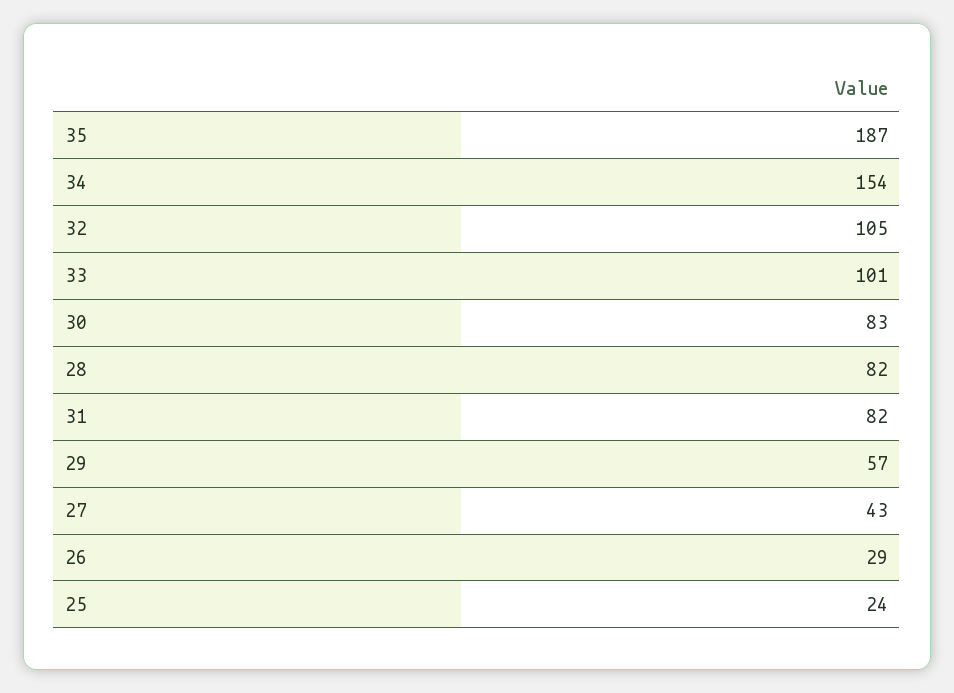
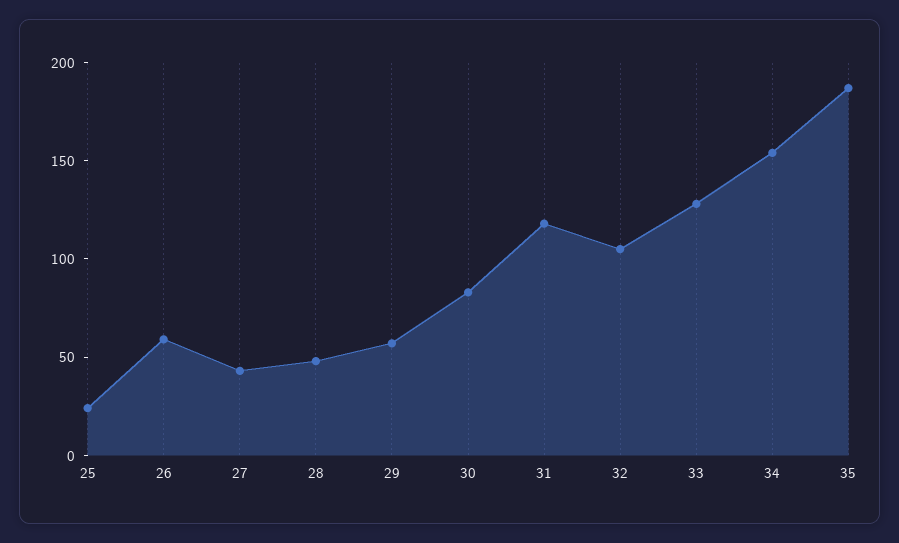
  {
    "35": 187,
    "34": 154,
    "32": 105,
-   "33": 101,
+   "33": 130,
    "30": 83,
-   "28": 82,
+   "28": 50,
-   "31": 82,
+   "31": 120,
    "29": 57,
    "27": 43,
-   "26": 29,
+   "26": 60,
    "25": 24
  }

